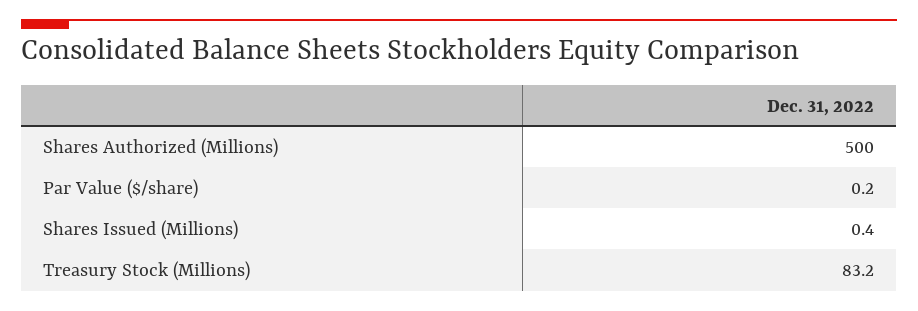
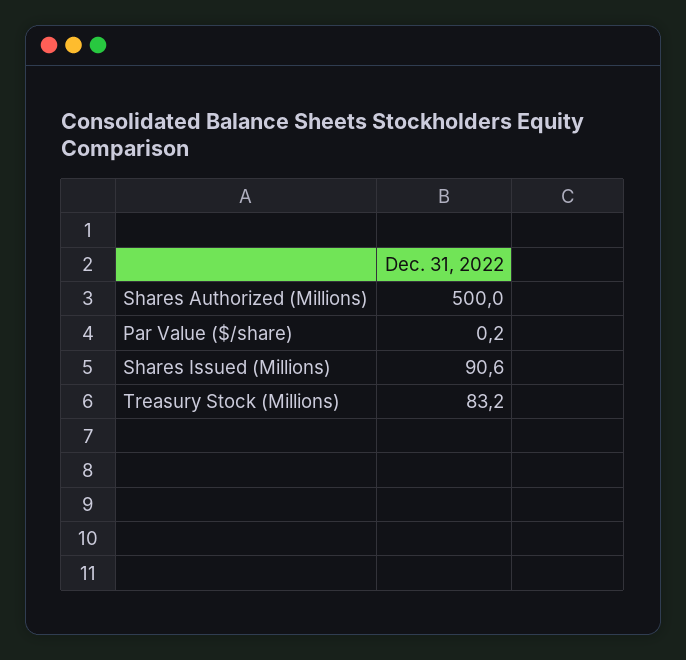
  {
    "Shares Authorized (Millions)": 500,
    "Par Value ($/share)": 0.2,
-   "Shares Issued (Millions)": 0.4,
+   "Shares Issued (Millions)": 90.6,
    "Treasury Stock (Millions)": 83.2
  }

